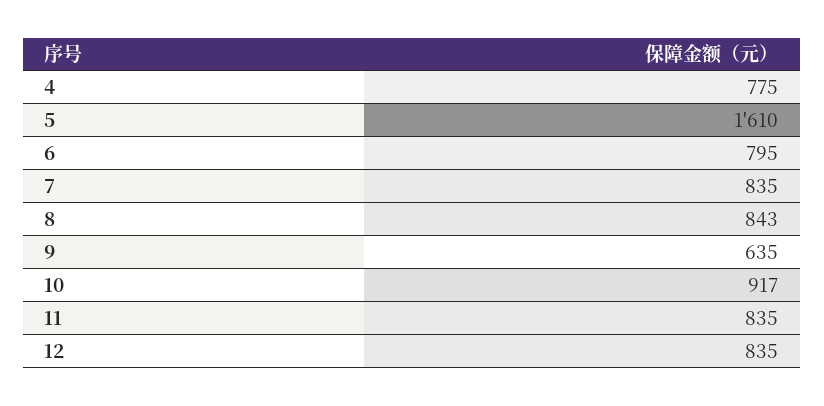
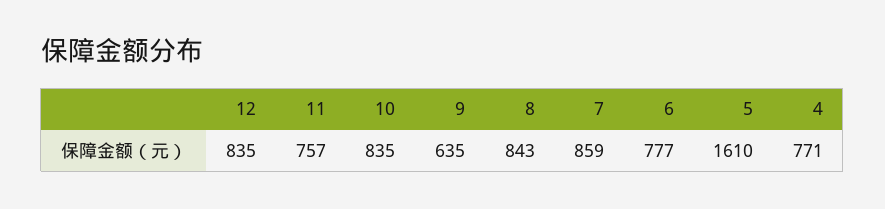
  {
-   "4": 775,
+   "4": 771,
    "5": 1610,
-   "6": 795,
+   "6": 777,
-   "7": 835,
+   "7": 859,
    "8": 843,
    "9": 635,
-   "10": 917,
+   "10": 835,
-   "11": 835,
+   "11": 757,
    "12": 835
  }

